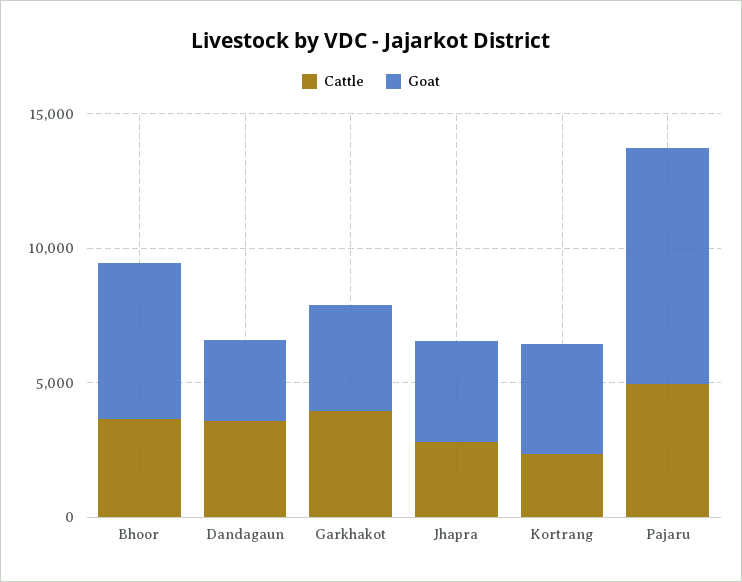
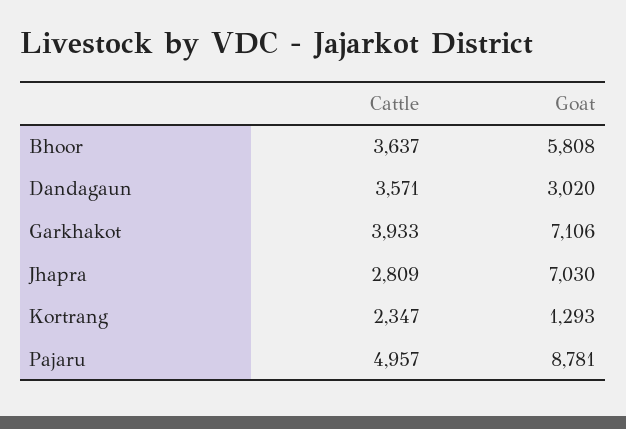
  {
    "Cattle": {
      "Bhoor": 3637,
      "Dandagaun": 3571,
      "Garkhakot": 3933,
      "Jhapra": 2809,
      "Kortrang": 2347,
      "Pajaru": 4957
    },
    "Goat": {
      "Bhoor": 5808,
      "Dandagaun": 3020,
-     "Garkhakot": 4000,
+     "Garkhakot": 7106,
-     "Jhapra": 4000,
+     "Jhapra": 7030,
-     "Kortrang": 4000,
+     "Kortrang": 1293,
      "Pajaru": 8781
    }
  }

